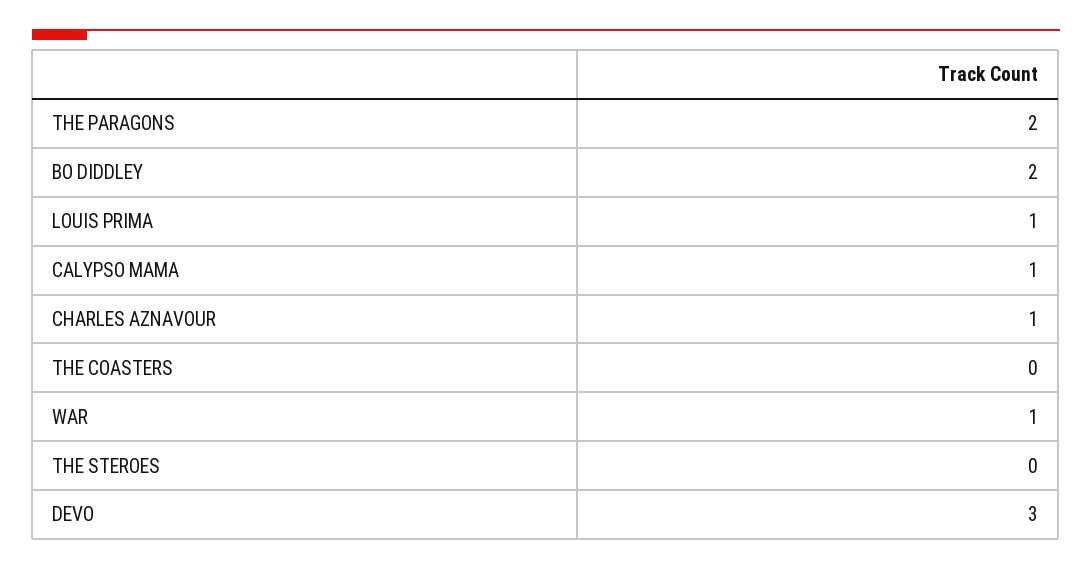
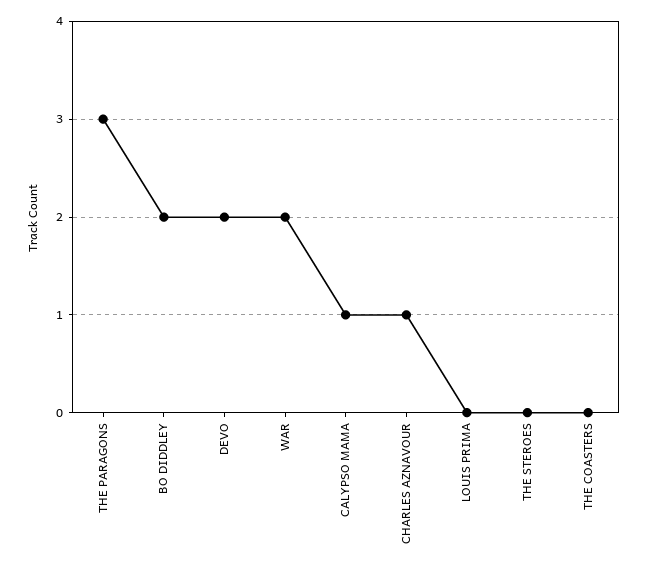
  {
-   "THE PARAGONS": 2,
+   "THE PARAGONS": 3,
    "BO DIDDLEY": 2,
-   "LOUIS PRIMA": 1,
+   "LOUIS PRIMA": 0,
    "CALYPSO MAMA": 1,
    "CHARLES AZNAVOUR": 1,
    "THE COASTERS": 0,
-   "WAR": 1,
+   "WAR": 2,
    "THE STEROES": 0,
-   "DEVO": 3
+   "DEVO": 2
  }

